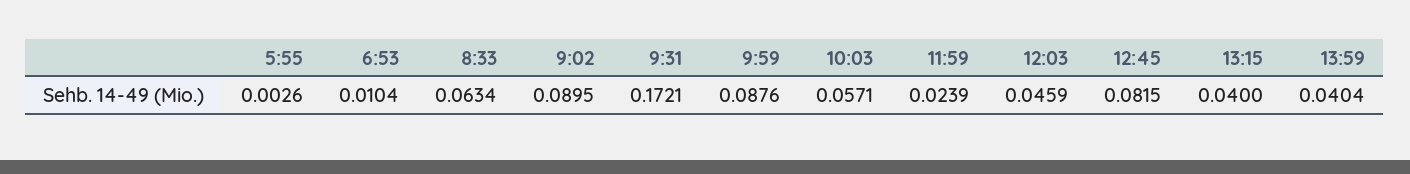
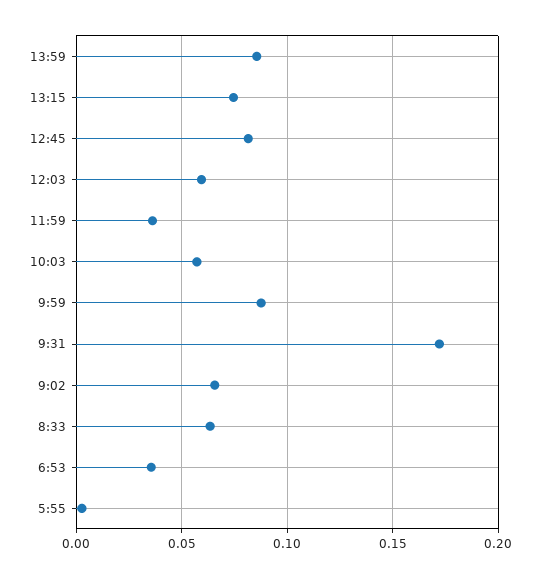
  {
    "5:55": 0.0026,
-   "6:53": 0.0104,
+   "6:53": 0.035,
    "8:33": 0.0634,
-   "9:02": 0.0895,
+   "9:02": 0.065,
    "9:31": 0.1721,
    "9:59": 0.0876,
    "10:03": 0.0571,
-   "11:59": 0.0239,
+   "11:59": 0.035,
-   "12:03": 0.0459,
+   "12:03": 0.06,
    "12:45": 0.0815,
-   "13:15": 0.04,
+   "13:15": 0.075,
-   "13:59": 0.0404
+   "13:59": 0.085
  }

